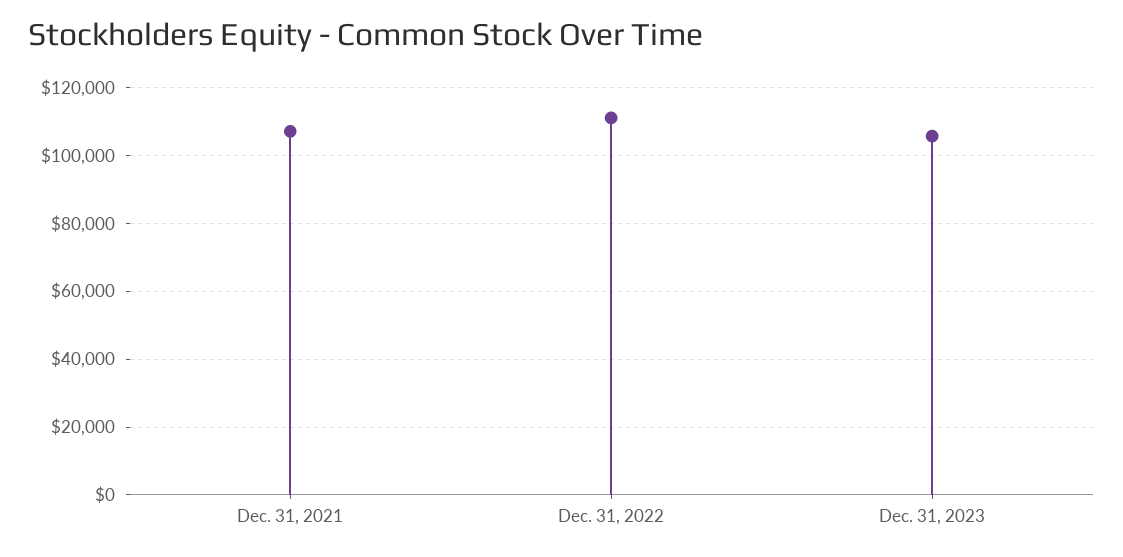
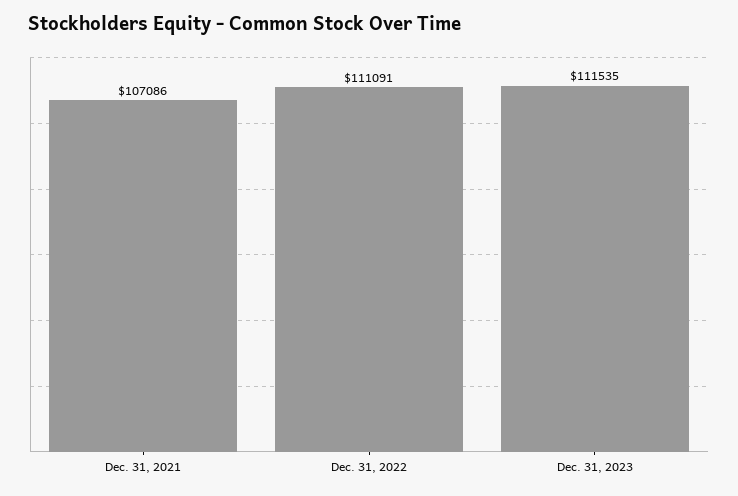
  {
    "Dec. 31, 2021": 107086,
    "Dec. 31, 2022": 111091,
-   "Dec. 31, 2023": 106000
+   "Dec. 31, 2023": 111535
  }

